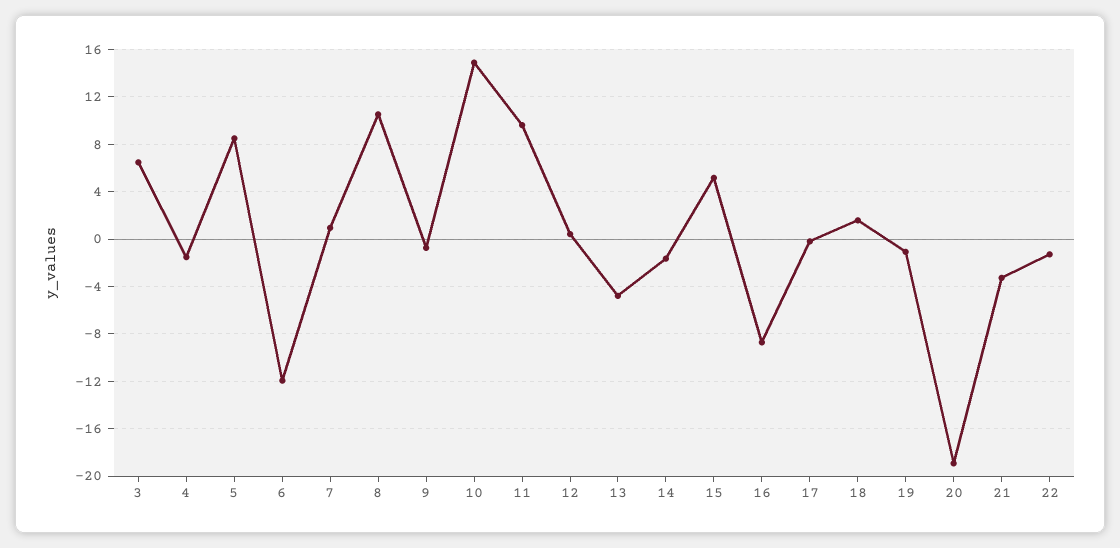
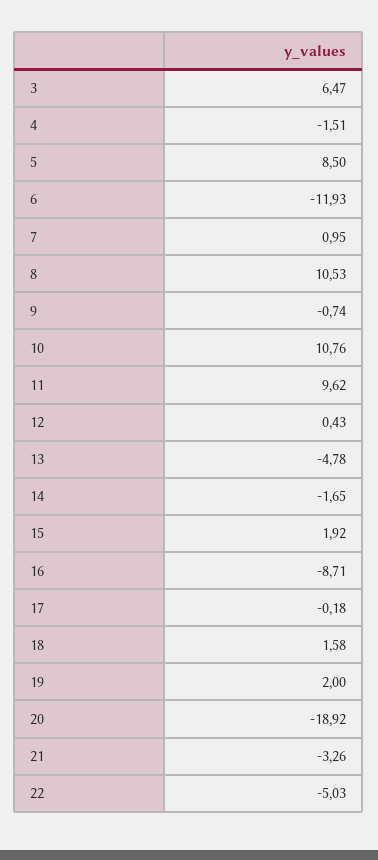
  {
    "3": 6.47,
    "4": -1.51,
    "5": 8.5,
    "6": -11.93,
    "7": 0.95,
    "8": 10.53,
    "9": -0.74,
-   "10": 15,
+   "10": 10.76,
    "11": 9.62,
    "12": 0.43,
    "13": -4.78,
    "14": -1.65,
-   "15": 5,
+   "15": 1.92,
    "16": -8.71,
    "17": -0.18,
    "18": 1.58,
-   "19": -1,
+   "19": 2,
    "20": -18.92,
    "21": -3.26,
-   "22": -1
+   "22": -5.03
  }

